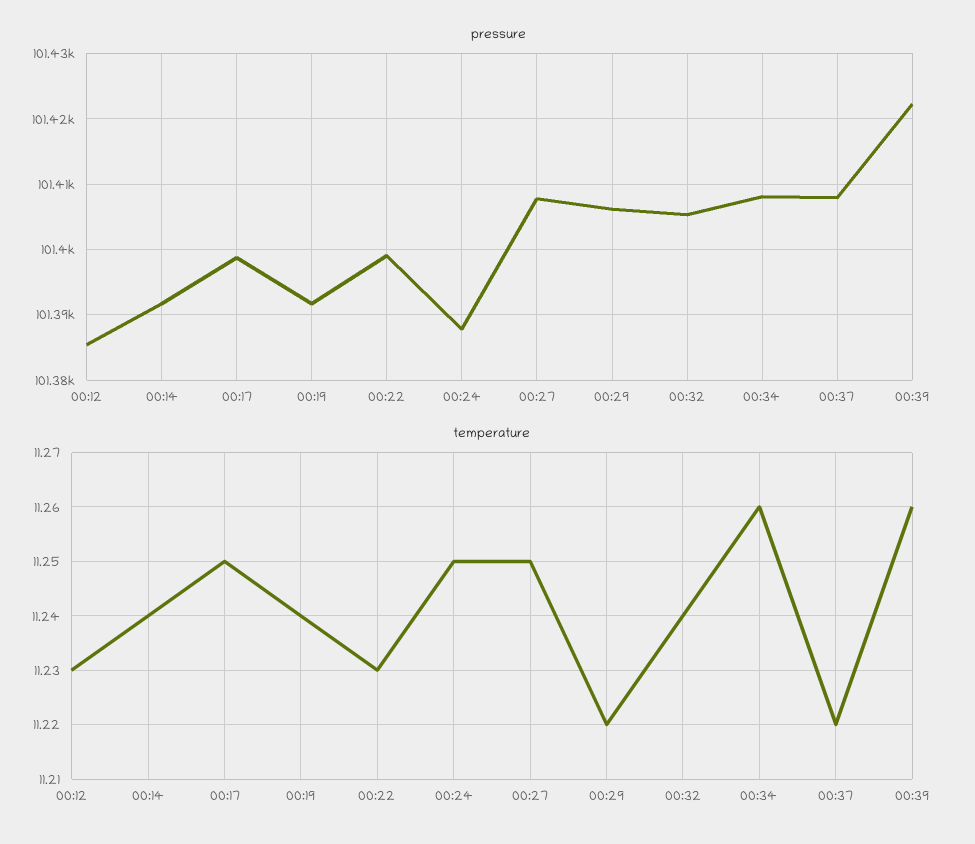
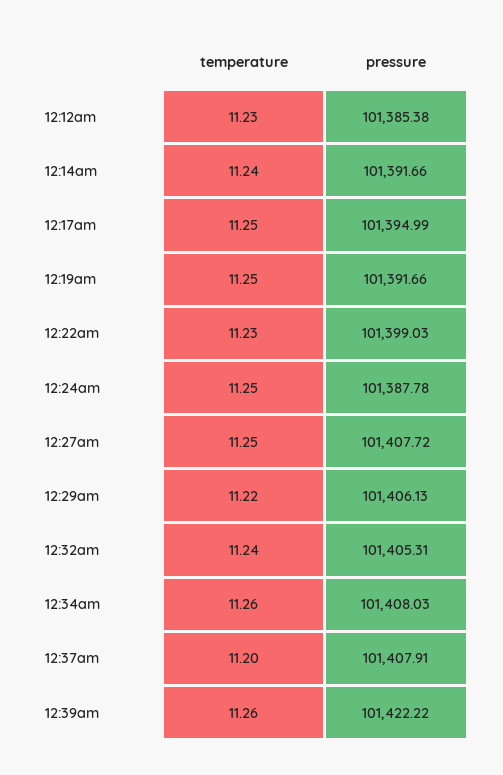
  {
    "pressure": {
      "00:12": 101385.38,
      "00:14": 101391.66,
-     "00:17": 101399,
+     "00:17": 101394.99,
      "00:19": 101391.66,
      "00:22": 101399.03,
      "00:24": 101387.78,
      "00:27": 101407.72,
      "00:29": 101406.13,
      "00:32": 101405.31,
      "00:34": 101408.03,
      "00:37": 101407.91,
      "00:39": 101422.22
    },
    "temperature": {
      "00:12": 11.23,
      "00:14": 11.24,
      "00:17": 11.25,
-     "00:19": 11.24,
+     "00:19": 11.25,
      "00:22": 11.23,
      "00:24": 11.25,
      "00:27": 11.25,
      "00:29": 11.22,
      "00:32": 11.24,
      "00:34": 11.26,
-     "00:37": 11.22,
+     "00:37": 11.2,
      "00:39": 11.26
    }
  }

